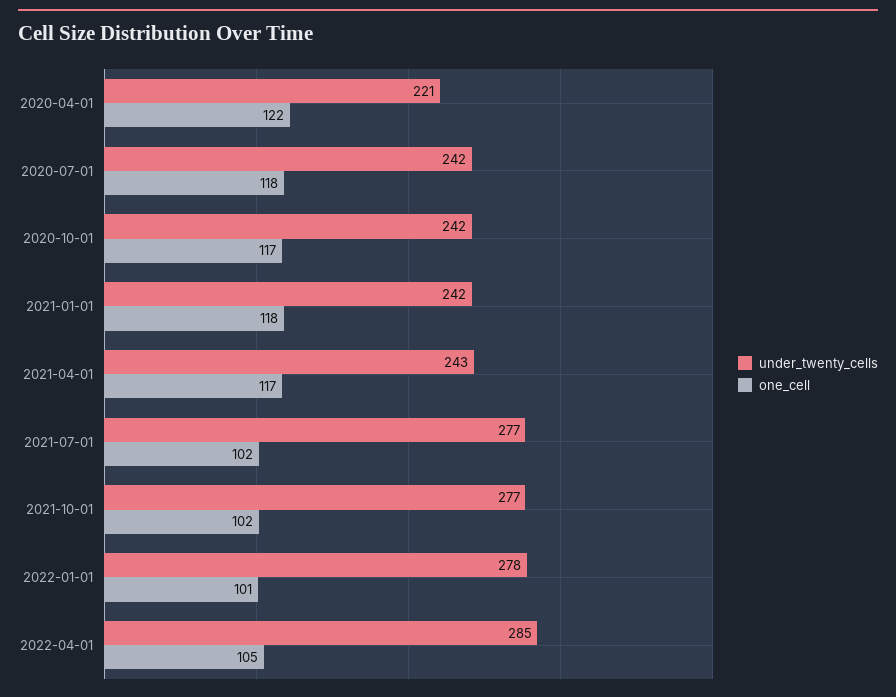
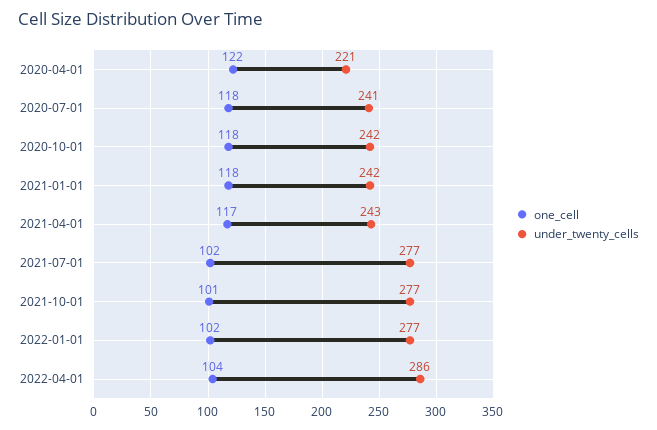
  {
    "under_twenty_cells": {
      "2020-04-01": 221,
-     "2020-07-01": 242,
+     "2020-07-01": 241,
      "2020-10-01": 242,
      "2021-01-01": 242,
      "2021-04-01": 243,
      "2021-07-01": 277,
      "2021-10-01": 277,
-     "2022-01-01": 278,
+     "2022-01-01": 277,
-     "2022-04-01": 285
+     "2022-04-01": 286
    },
    "one_cell": {
      "2020-04-01": 122,
      "2020-07-01": 118,
-     "2020-10-01": 117,
+     "2020-10-01": 118,
      "2021-01-01": 118,
      "2021-04-01": 117,
      "2021-07-01": 102,
-     "2021-10-01": 102,
+     "2021-10-01": 101,
-     "2022-01-01": 101,
+     "2022-01-01": 102,
-     "2022-04-01": 105
+     "2022-04-01": 104
    }
  }

